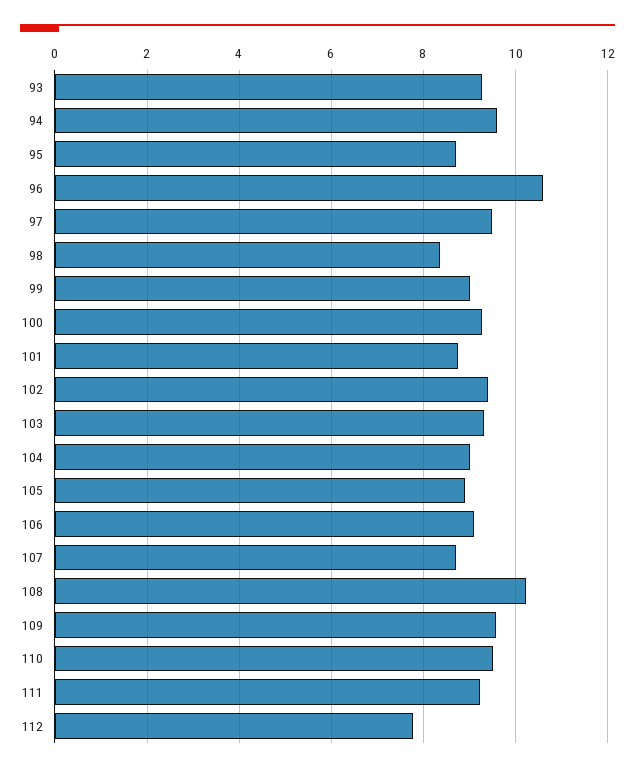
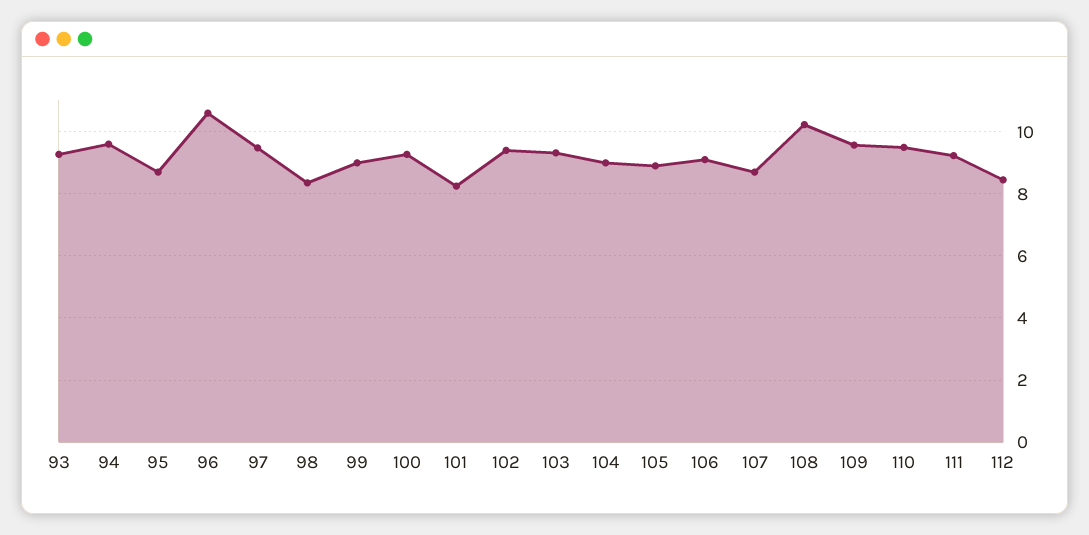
  {
    "93": 9.2,
    "94": 9.6,
    "95": 8.8,
    "96": 10.6,
    "97": 9.4,
    "98": 8.4,
    "99": 9,
    "100": 9.2,
-   "101": 8.8,
+   "101": 8.2,
    "102": 9.4,
    "103": 9.4,
    "104": 9,
    "105": 9,
    "106": 9.2,
    "107": 8.8,
    "108": 10.2,
    "109": 9.6,
    "110": 9.6,
    "111": 9.2,
-   "112": 7.8
+   "112": 8.4
  }

